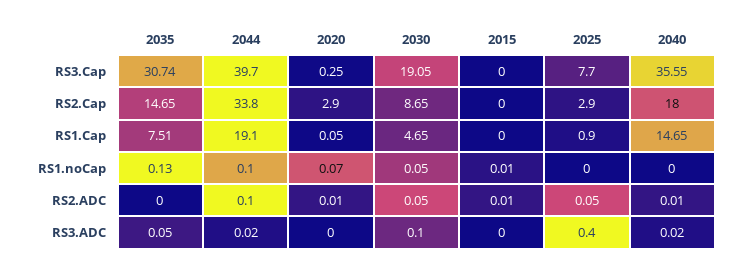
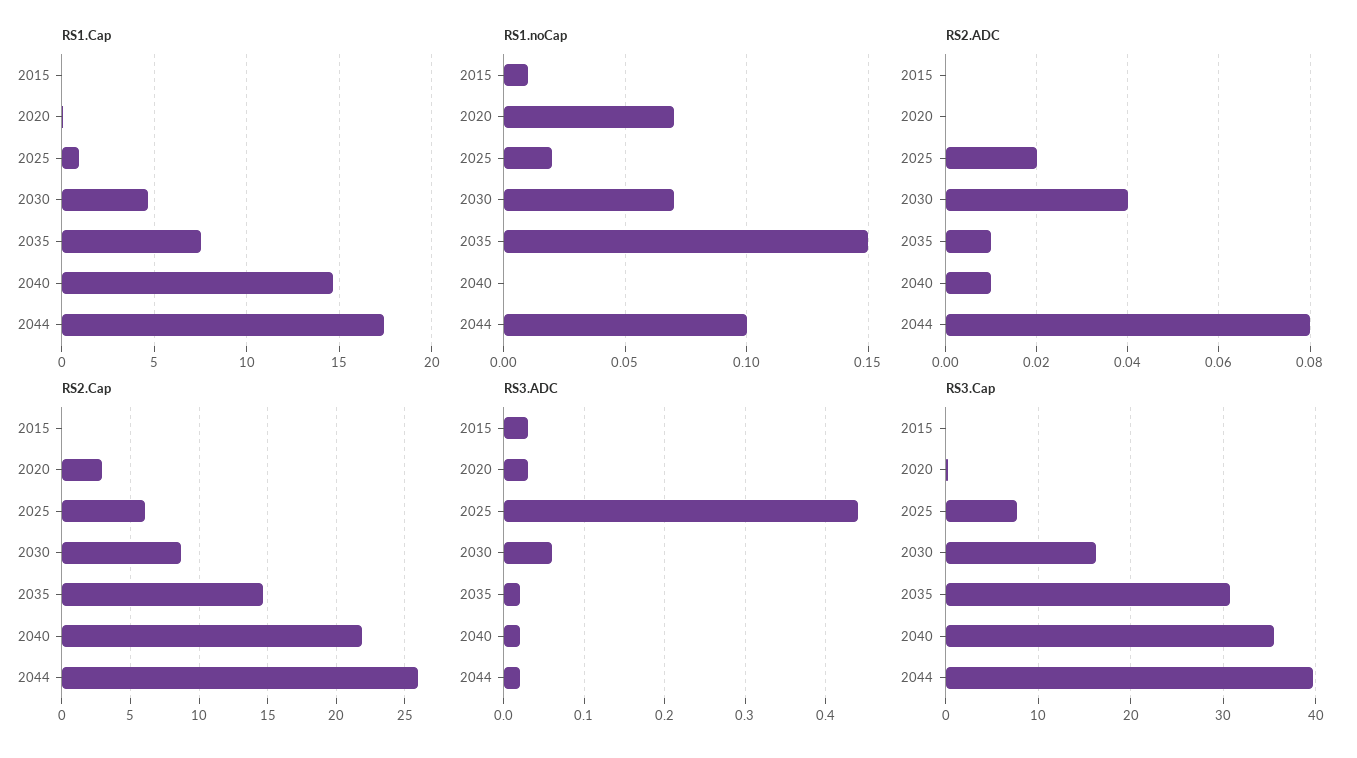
  {
    "RS3.Cap": {
      "2035": 30.74,
      "2044": 39.7,
      "2020": 0.25,
-     "2030": 19.05,
+     "2030": 16,
      "2015": 0,
      "2025": 7.7,
      "2040": 35.55
    },
    "RS2.Cap": {
      "2035": 14.65,
-     "2044": 33.8,
+     "2044": 26,
      "2020": 2.9,
      "2030": 8.65,
      "2015": 0,
-     "2025": 2.9,
+     "2025": 6,
-     "2040": 18
+     "2040": 22
    },
    "RS1.Cap": {
      "2035": 7.51,
-     "2044": 19.1,
+     "2044": 17.5,
      "2020": 0.05,
      "2030": 4.65,
      "2015": 0,
      "2025": 0.9,
      "2040": 14.65
    },
    "RS1.noCap": {
-     "2035": 0.13,
+     "2035": 0.15,
      "2044": 0.1,
      "2020": 0.07,
-     "2030": 0.05,
+     "2030": 0.07,
      "2015": 0.01,
-     "2025": 0,
+     "2025": 0.02,
      "2040": 0
    },
    "RS2.ADC": {
-     "2035": 0,
+     "2035": 0.01,
-     "2044": 0.1,
+     "2044": 0.08,
-     "2020": 0.01,
+     "2020": 0,
-     "2030": 0.05,
+     "2030": 0.04,
-     "2015": 0.01,
+     "2015": 0,
-     "2025": 0.05,
+     "2025": 0.02,
      "2040": 0.01
    },
    "RS3.ADC": {
-     "2035": 0.05,
+     "2035": 0.02,
      "2044": 0.02,
-     "2020": 0,
+     "2020": 0.03,
-     "2030": 0.1,
+     "2030": 0.06,
-     "2015": 0,
+     "2015": 0.03,
-     "2025": 0.4,
+     "2025": 0.44,
      "2040": 0.02
    }
  }

